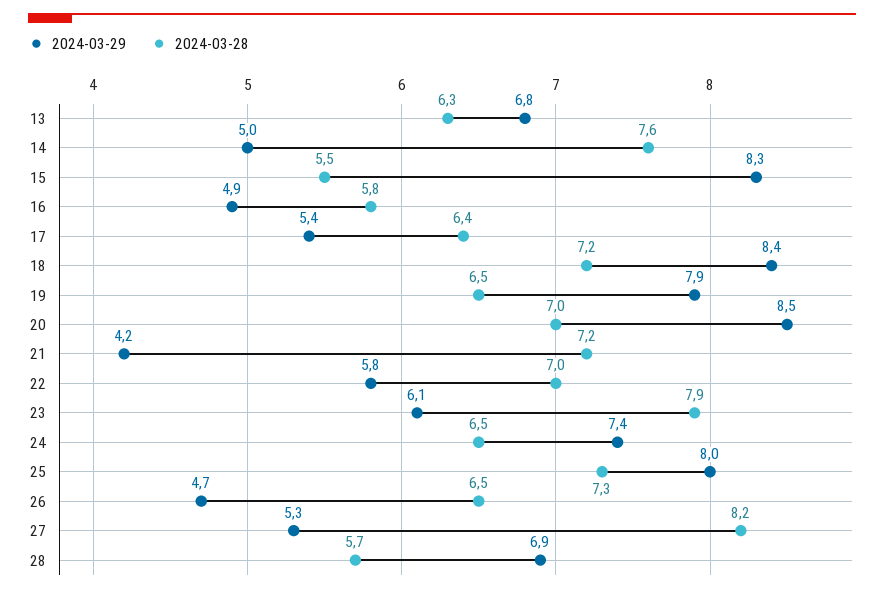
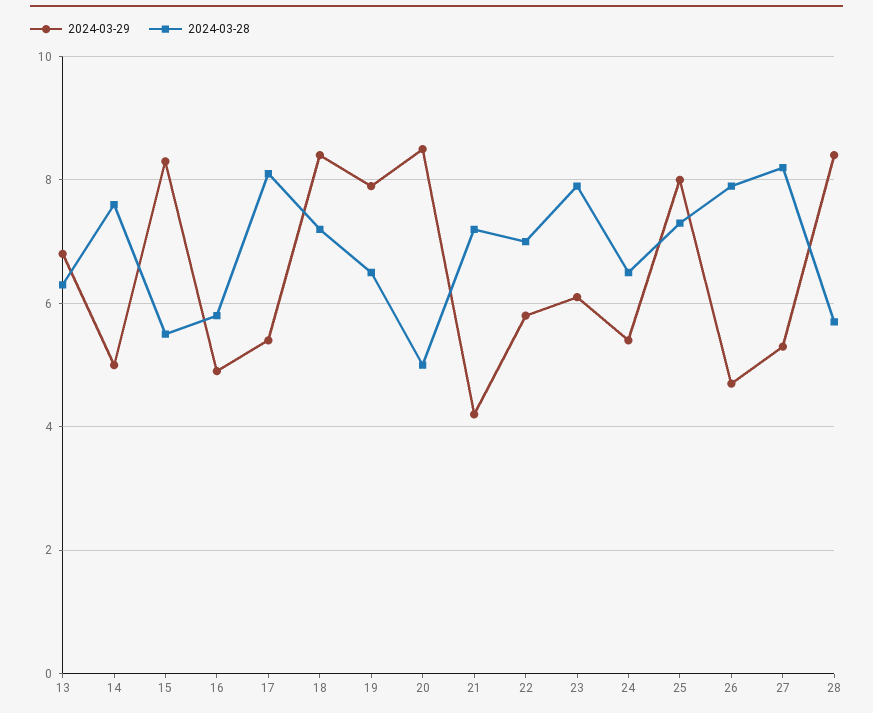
  {
    "2024-03-29": {
      "13": 6.8,
      "14": 5,
      "15": 8.3,
      "16": 4.9,
      "17": 5.4,
      "18": 8.4,
      "19": 7.9,
      "20": 8.5,
      "21": 4.2,
      "22": 5.8,
      "23": 6.1,
-     "24": 7.4,
+     "24": 5.5,
      "25": 8,
      "26": 4.7,
      "27": 5.3,
-     "28": 6.9
+     "28": 8.5
    },
    "2024-03-28": {
      "13": 6.3,
      "14": 7.6,
      "15": 5.5,
      "16": 5.8,
-     "17": 6.4,
+     "17": 8,
      "18": 7.2,
      "19": 6.5,
-     "20": 7,
+     "20": 5,
      "21": 7.2,
      "22": 7,
      "23": 7.9,
      "24": 6.5,
      "25": 7.3,
-     "26": 6.5,
+     "26": 8,
      "27": 8.2,
      "28": 5.7
    }
  }

